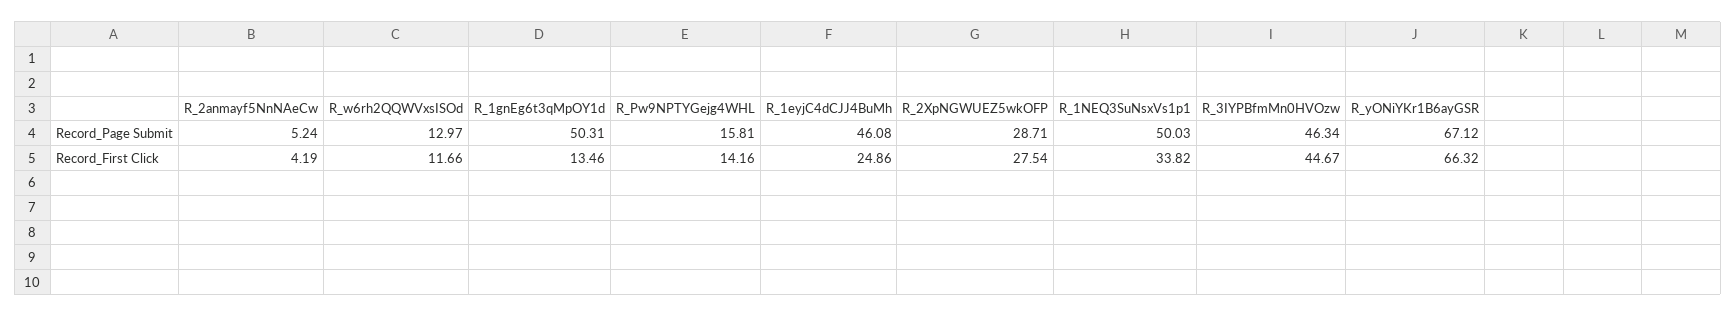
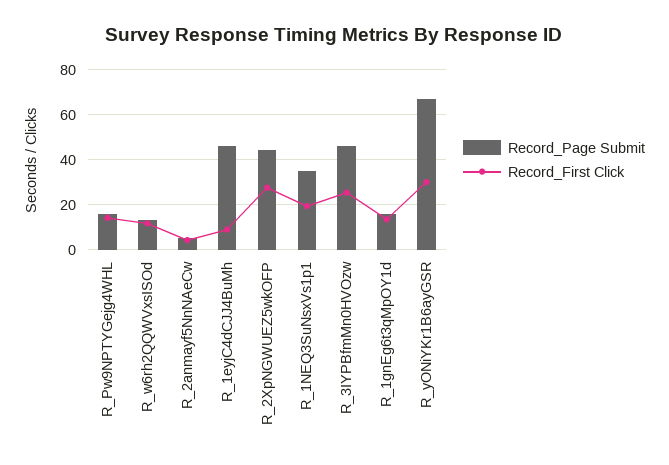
  {
    "Record_Page Submit": {
      "R_2anmayf5NnNAeCw": 5.24,
      "R_w6rh2QQWVxsISOd": 12.97,
-     "R_1gnEg6t3qMpOY1d": 50.31,
+     "R_1gnEg6t3qMpOY1d": 15,
      "R_Pw9NPTYGejg4WHL": 15.81,
      "R_1eyjC4dCJJ4BuMh": 46.08,
-     "R_2XpNGWUEZ5wkOFP": 28.71,
+     "R_2XpNGWUEZ5wkOFP": 45,
-     "R_1NEQ3SuNsxVs1p1": 50.03,
+     "R_1NEQ3SuNsxVs1p1": 35,
      "R_3IYPBfmMn0HVOzw": 46.34,
      "R_yONiYKr1B6ayGSR": 67.12
    },
    "Record_First Click": {
      "R_2anmayf5NnNAeCw": 4.19,
      "R_w6rh2QQWVxsISOd": 11.66,
      "R_1gnEg6t3qMpOY1d": 13.46,
      "R_Pw9NPTYGejg4WHL": 14.16,
-     "R_1eyjC4dCJJ4BuMh": 24.86,
+     "R_1eyjC4dCJJ4BuMh": 10,
      "R_2XpNGWUEZ5wkOFP": 27.54,
-     "R_1NEQ3SuNsxVs1p1": 33.82,
+     "R_1NEQ3SuNsxVs1p1": 20,
-     "R_3IYPBfmMn0HVOzw": 44.67,
+     "R_3IYPBfmMn0HVOzw": 25,
-     "R_yONiYKr1B6ayGSR": 66.32
+     "R_yONiYKr1B6ayGSR": 30
    }
  }

